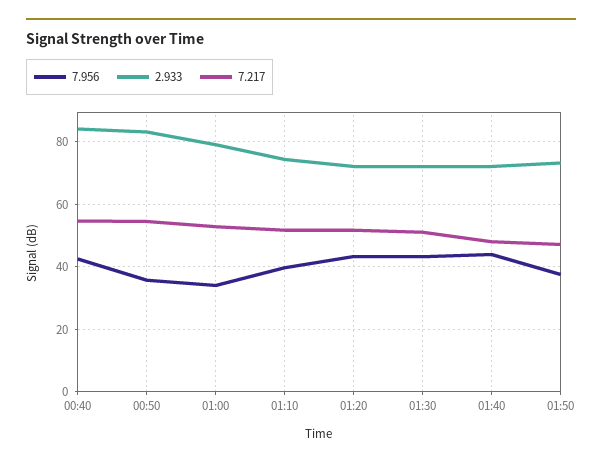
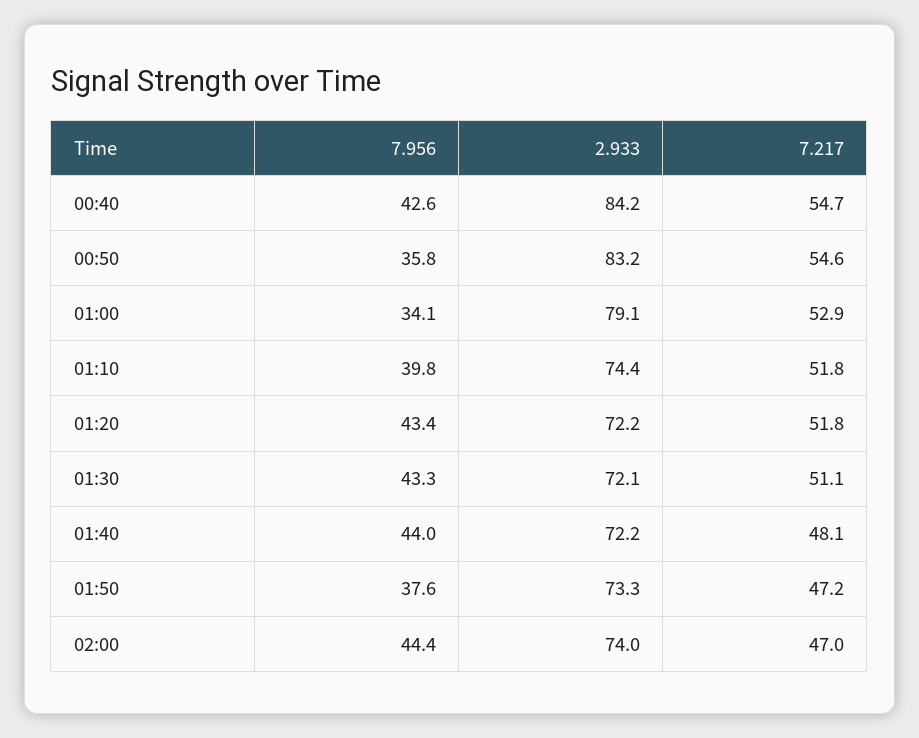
  {
    "7.956": {
      "00:40": 42.6,
      "00:50": 35.8,
      "01:00": 34.1,
      "01:10": 39.8,
      "01:20": 43.4,
      "01:30": 43.3,
      "01:40": 44,
-     "01:50": 37.6
+     "01:50": 37.6,
+     "02:00": 44.4
    },
    "2.933": {
      "00:40": 84.2,
      "00:50": 83.2,
      "01:00": 79.1,
      "01:10": 74.4,
      "01:20": 72.2,
      "01:30": 72.1,
      "01:40": 72.2,
-     "01:50": 73.3
+     "01:50": 73.3,
+     "02:00": 74
    },
    "7.217": {
      "00:40": 54.7,
      "00:50": 54.6,
      "01:00": 52.9,
      "01:10": 51.8,
      "01:20": 51.8,
      "01:30": 51.1,
      "01:40": 48.1,
-     "01:50": 47.2
+     "01:50": 47.2,
+     "02:00": 47
    }
  }

